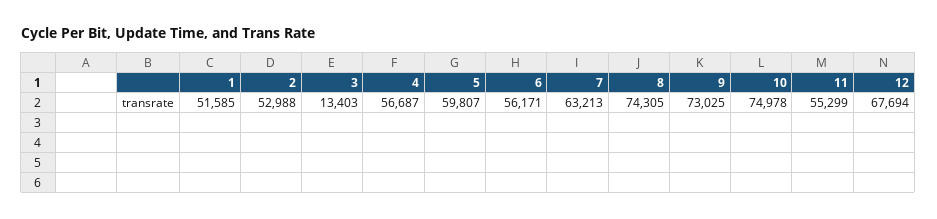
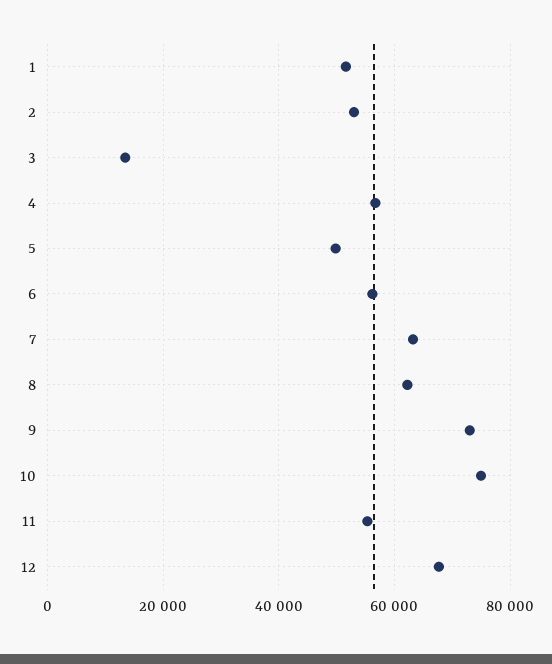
  {
    "1": 51585,
    "2": 52988,
    "3": 13403,
    "4": 56687,
-   "5": 59807,
+   "5": 50000,
    "6": 56171,
    "7": 63213,
-   "8": 74305,
+   "8": 62000,
    "9": 73025,
    "10": 74978,
    "11": 55299,
    "12": 67694
  }

